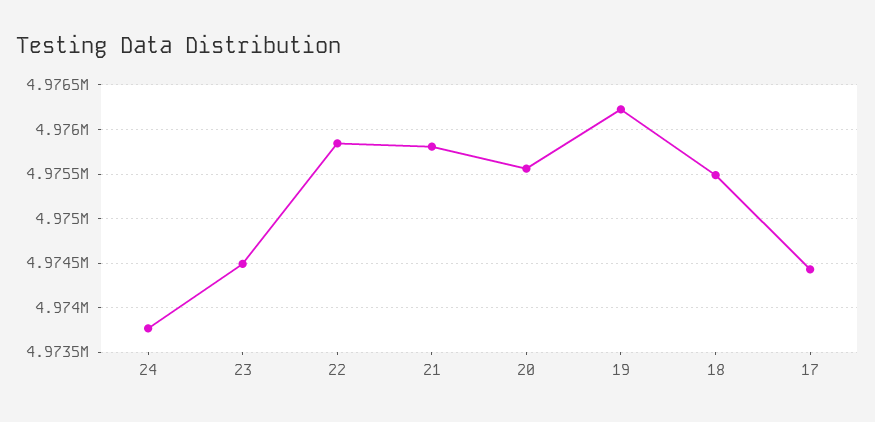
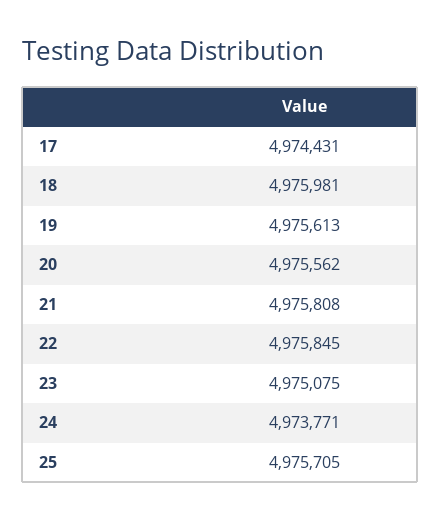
  {
    "24": 4973771,
-   "23": 4974500,
+   "23": 4975075,
    "22": 4975845,
    "21": 4975808,
    "20": 4975562,
-   "19": 4976200,
+   "19": 4975613,
-   "18": 4975500,
+   "18": 4975981,
-   "17": 4974431
+   "17": 4974431,
+   "25": 4975705
  }

